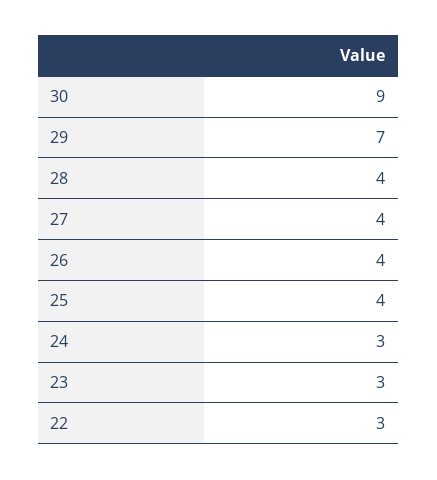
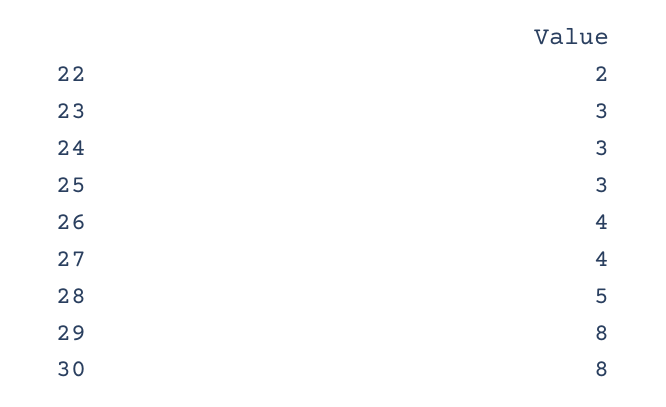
  {
-   "30": 9,
+   "30": 8,
-   "29": 7,
+   "29": 8,
-   "28": 4,
+   "28": 5,
    "27": 4,
    "26": 4,
-   "25": 4,
+   "25": 3,
    "24": 3,
    "23": 3,
-   "22": 3
+   "22": 2
  }

